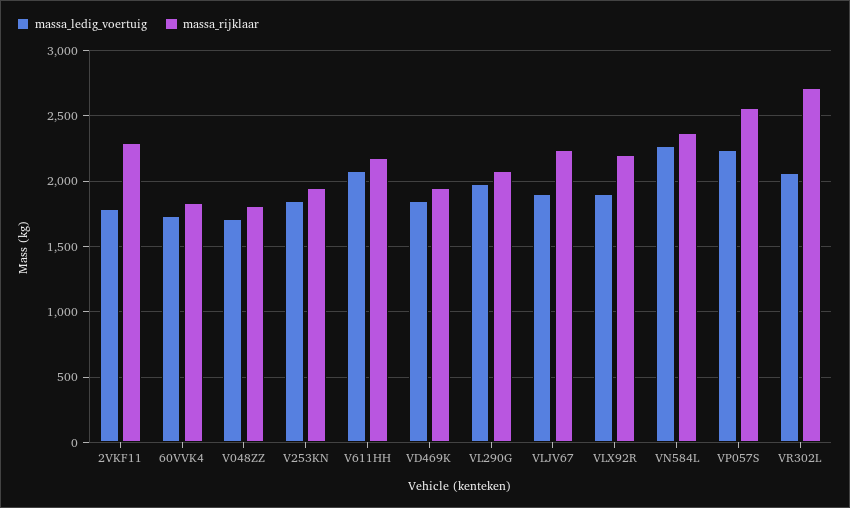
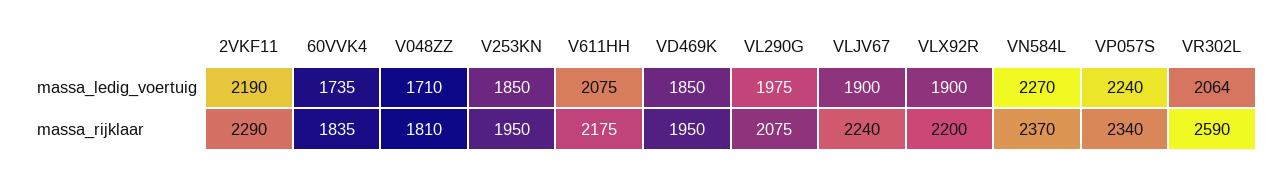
  {
    "massa_ledig_voertuig": {
-     "2VKF11": 1800,
+     "2VKF11": 2190,
      "60VVK4": 1735,
      "V048ZZ": 1710,
      "V253KN": 1850,
      "V611HH": 2075,
      "VD469K": 1850,
      "VL290G": 1975,
      "VLJV67": 1900,
      "VLX92R": 1900,
      "VN584L": 2270,
      "VP057S": 2240,
      "VR302L": 2064
    },
    "massa_rijklaar": {
      "2VKF11": 2290,
      "60VVK4": 1835,
      "V048ZZ": 1810,
      "V253KN": 1950,
      "V611HH": 2175,
      "VD469K": 1950,
      "VL290G": 2075,
      "VLJV67": 2240,
      "VLX92R": 2200,
      "VN584L": 2370,
-     "VP057S": 2550,
+     "VP057S": 2340,
-     "VR302L": 2700
+     "VR302L": 2590
    }
  }

